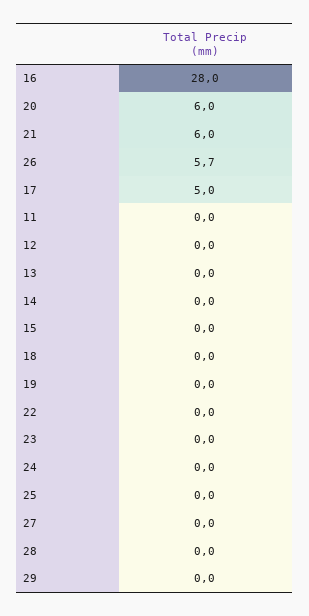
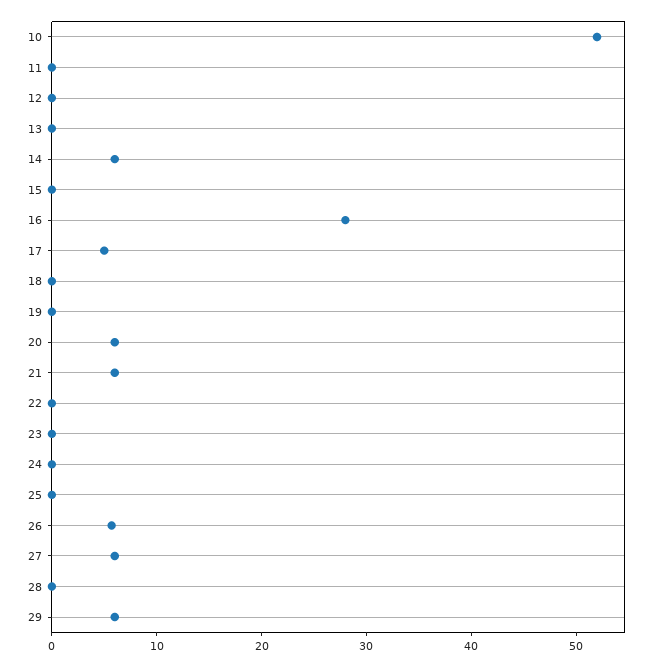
  {
    "16": 28,
    "20": 6,
    "21": 6,
    "26": 5.7,
    "17": 5,
    "11": 0,
    "12": 0,
    "13": 0,
-   "14": 0,
+   "14": 6,
    "15": 0,
    "18": 0,
    "19": 0,
    "22": 0,
    "23": 0,
    "24": 0,
    "25": 0,
-   "27": 0,
+   "27": 6,
    "28": 0,
-   "29": 0
+   "29": 6,
+   "10": 52
  }

